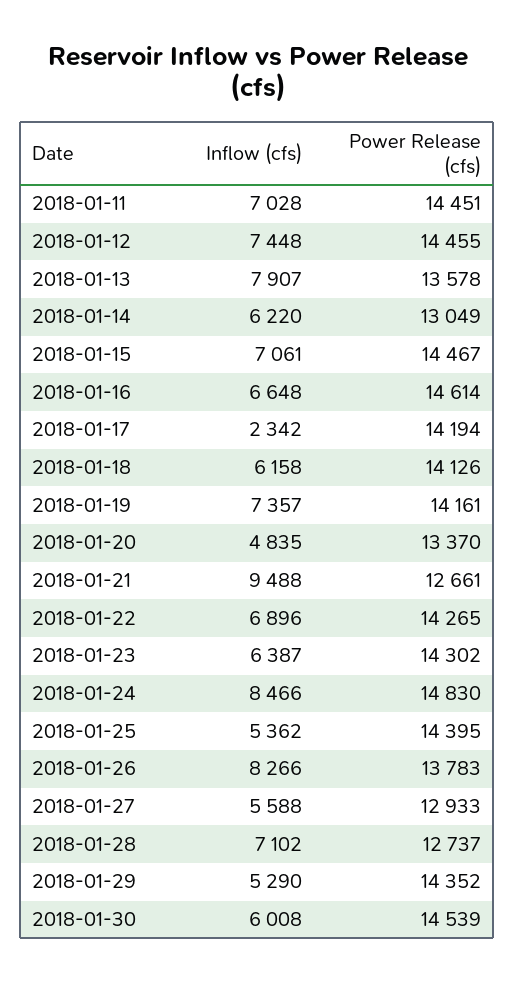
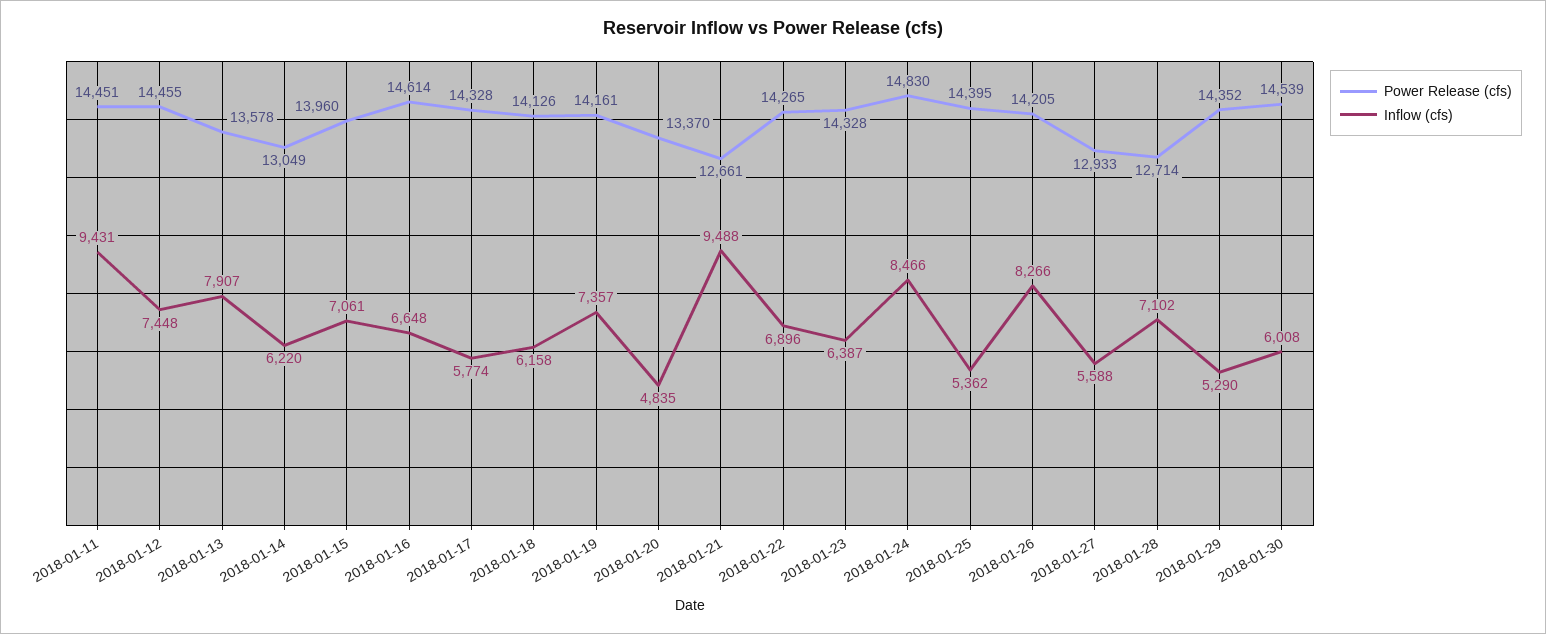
  {
    "Inflow (cfs)": {
-     "2018-01-11": 7028,
+     "2018-01-11": 9431,
      "2018-01-12": 7448,
      "2018-01-13": 7907,
      "2018-01-14": 6220,
      "2018-01-15": 7061,
      "2018-01-16": 6648,
-     "2018-01-17": 2342,
+     "2018-01-17": 5774,
      "2018-01-18": 6158,
      "2018-01-19": 7357,
      "2018-01-20": 4835,
      "2018-01-21": 9488,
      "2018-01-22": 6896,
      "2018-01-23": 6387,
      "2018-01-24": 8466,
      "2018-01-25": 5362,
      "2018-01-26": 8266,
      "2018-01-27": 5588,
      "2018-01-28": 7102,
      "2018-01-29": 5290,
      "2018-01-30": 6008
    },
    "Power Release (cfs)": {
      "2018-01-11": 14451,
      "2018-01-12": 14455,
      "2018-01-13": 13578,
      "2018-01-14": 13049,
-     "2018-01-15": 14467,
+     "2018-01-15": 13960,
      "2018-01-16": 14614,
-     "2018-01-17": 14194,
+     "2018-01-17": 14328,
      "2018-01-18": 14126,
      "2018-01-19": 14161,
      "2018-01-20": 13370,
      "2018-01-21": 12661,
      "2018-01-22": 14265,
-     "2018-01-23": 14302,
+     "2018-01-23": 14328,
      "2018-01-24": 14830,
      "2018-01-25": 14395,
-     "2018-01-26": 13783,
+     "2018-01-26": 14205,
      "2018-01-27": 12933,
-     "2018-01-28": 12737,
+     "2018-01-28": 12714,
      "2018-01-29": 14352,
      "2018-01-30": 14539
    }
  }

